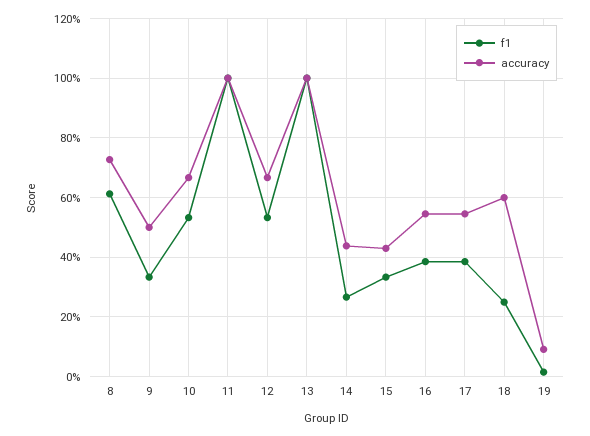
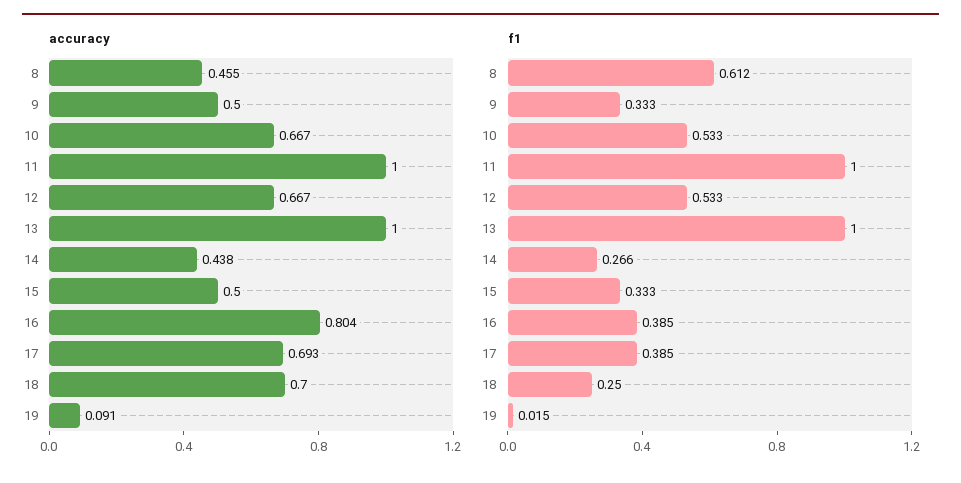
  {
    "f1": {
      "8": 0.612,
      "9": 0.333,
      "10": 0.533,
      "11": 1,
      "12": 0.533,
      "13": 1,
      "14": 0.266,
      "15": 0.333,
      "16": 0.385,
      "17": 0.385,
      "18": 0.25,
      "19": 0.015
    },
    "accuracy": {
-     "8": 0.725,
+     "8": 0.455,
      "9": 0.5,
      "10": 0.667,
      "11": 1,
      "12": 0.667,
      "13": 1,
      "14": 0.438,
-     "15": 0.425,
+     "15": 0.5,
-     "16": 0.55,
+     "16": 0.804,
-     "17": 0.55,
+     "17": 0.693,
-     "18": 0.6,
+     "18": 0.7,
      "19": 0.091
    }
  }

